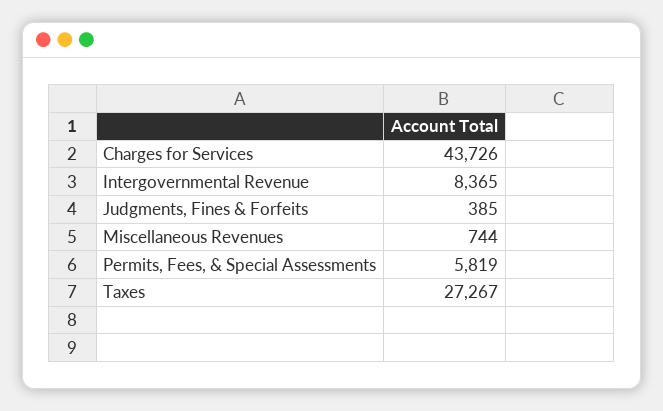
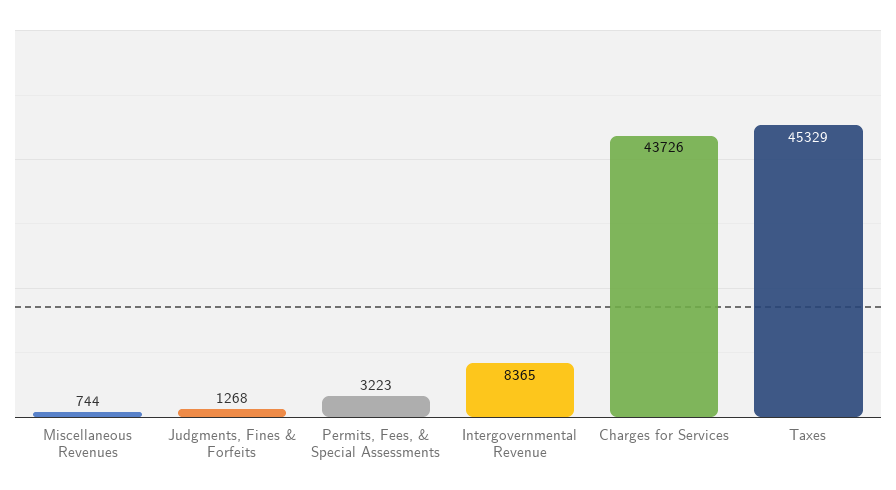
  {
    "Charges for Services": 43726,
    "Intergovernmental Revenue": 8365,
-   "Judgments, Fines & Forfeits": 385,
+   "Judgments, Fines & Forfeits": 1268,
    "Miscellaneous Revenues": 744,
-   "Permits, Fees, & Special Assessments": 5819,
+   "Permits, Fees, & Special Assessments": 3223,
-   "Taxes": 27267
+   "Taxes": 45329
  }

